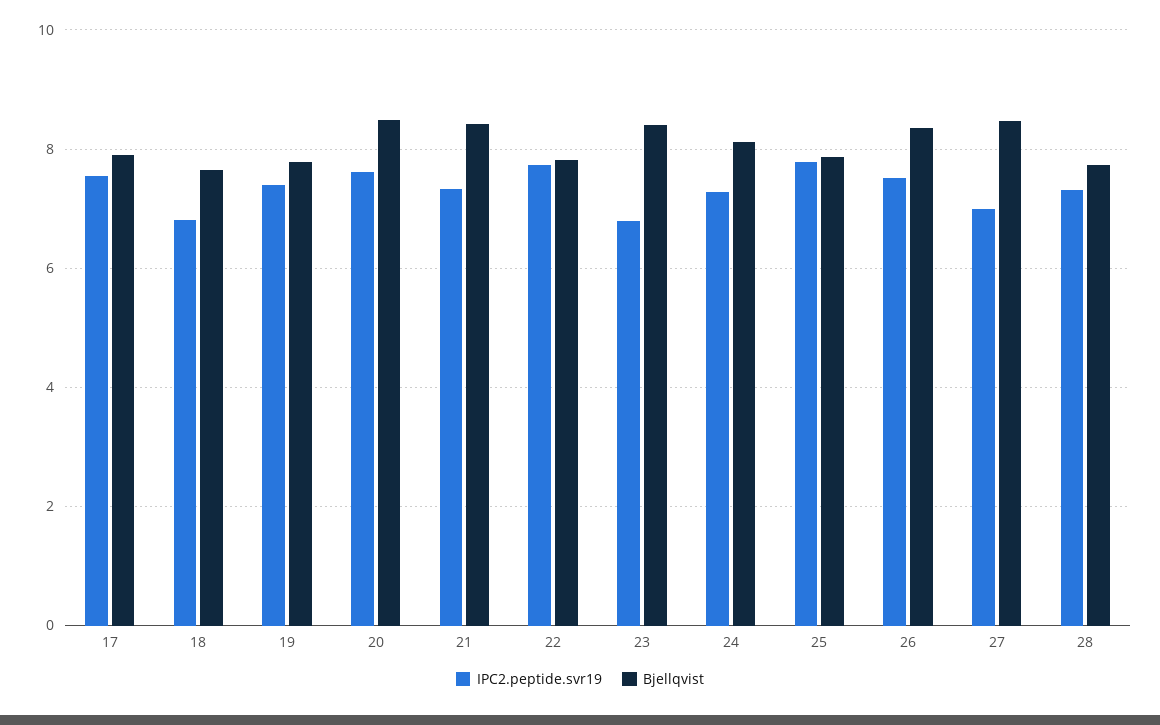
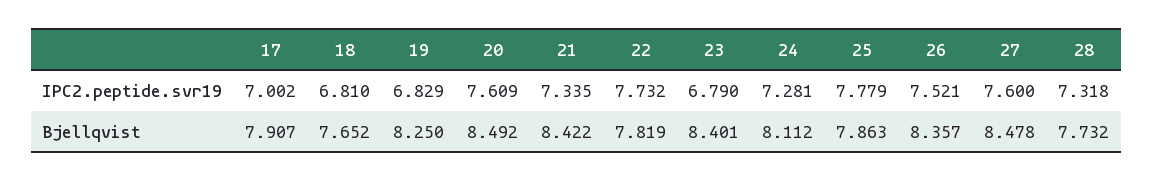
  {
    "IPC2.peptide.svr19": {
-     "17": 7.6,
+     "17": 7.002,
      "18": 6.81,
-     "19": 7.4,
+     "19": 6.829,
      "20": 7.609,
      "21": 7.335,
      "22": 7.732,
      "23": 6.79,
      "24": 7.281,
      "25": 7.779,
      "26": 7.521,
-     "27": 7,
+     "27": 7.6,
      "28": 7.318
    },
    "Bjellqvist": {
      "17": 7.907,
      "18": 7.652,
-     "19": 7.8,
+     "19": 8.25,
      "20": 8.492,
      "21": 8.422,
      "22": 7.819,
      "23": 8.401,
      "24": 8.112,
      "25": 7.863,
      "26": 8.357,
      "27": 8.478,
      "28": 7.732
    }
  }

